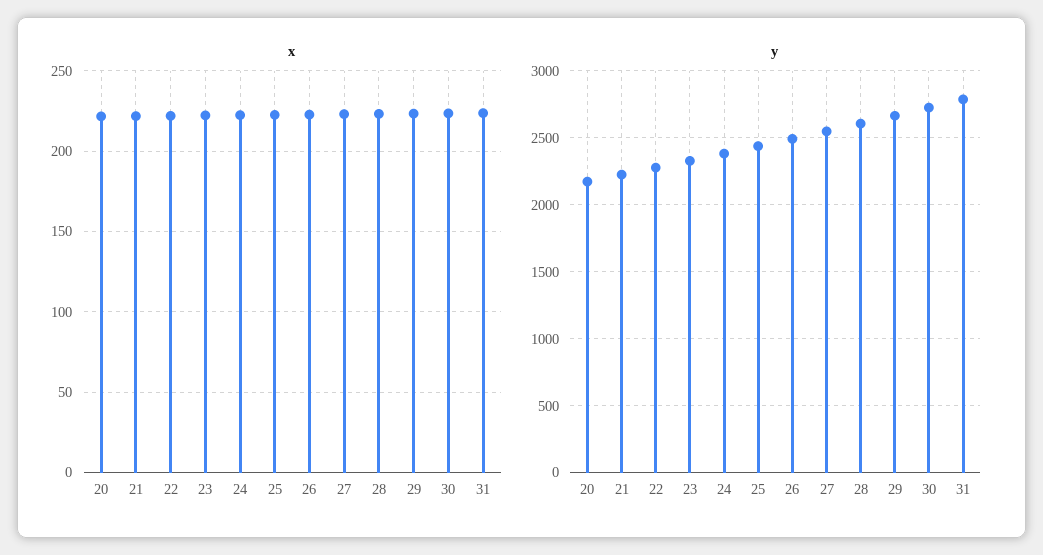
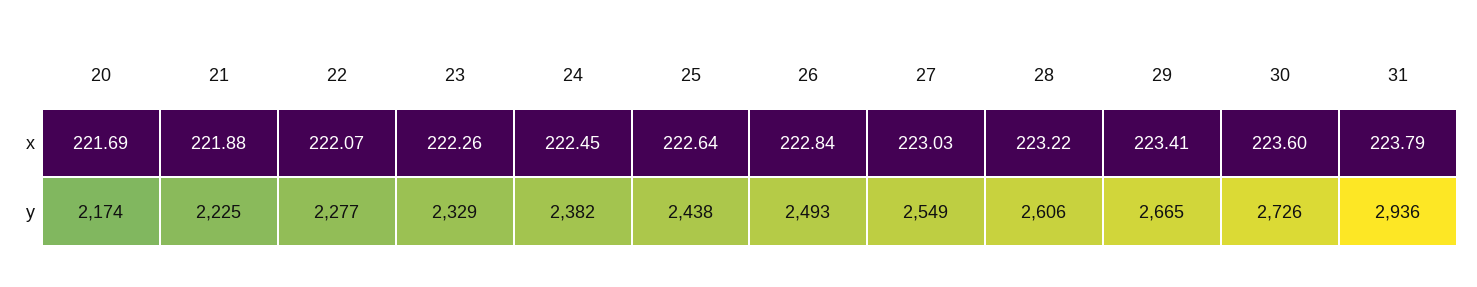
  {
    "x": {
      "20": 221.69,
      "21": 221.88,
      "22": 222.07,
      "23": 222.26,
      "24": 222.45,
      "25": 222.64,
      "26": 222.84,
      "27": 223.03,
      "28": 223.22,
      "29": 223.41,
      "30": 223.6,
      "31": 223.79
    },
    "y": {
      "20": 2174,
      "21": 2225,
      "22": 2277,
      "23": 2329,
      "24": 2382,
      "25": 2438,
      "26": 2493,
      "27": 2549,
      "28": 2606,
      "29": 2665,
      "30": 2726,
-     "31": 2800
+     "31": 2936
    }
  }

